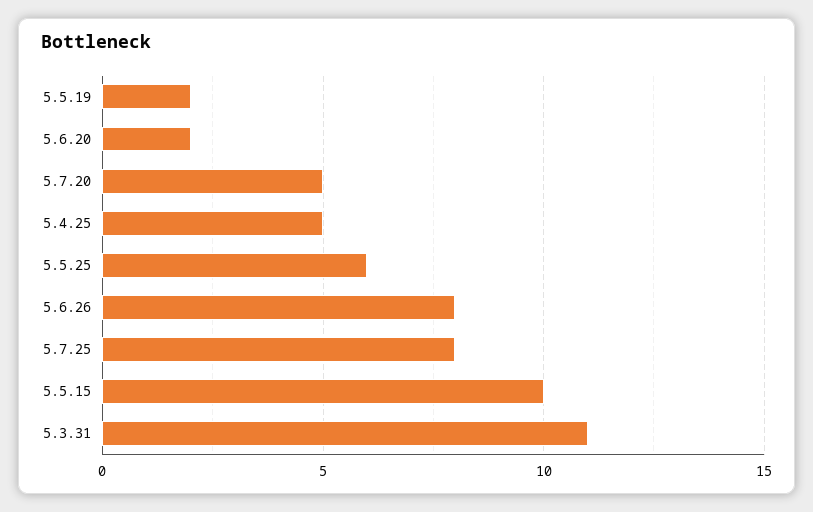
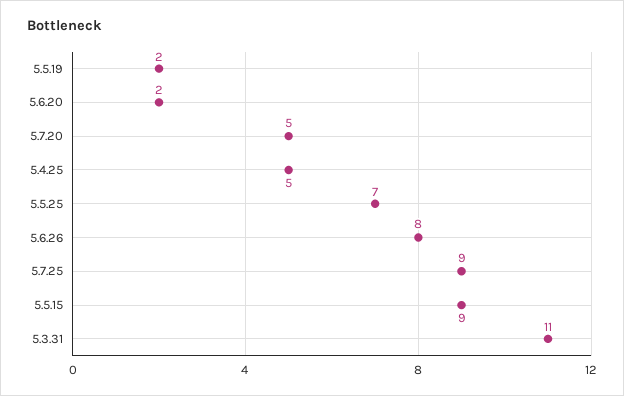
  {
    "5.5.19": 2,
    "5.6.20": 2,
    "5.7.20": 5,
    "5.4.25": 5,
-   "5.5.25": 6,
+   "5.5.25": 7,
    "5.6.26": 8,
-   "5.7.25": 8,
+   "5.7.25": 9,
-   "5.5.15": 10,
+   "5.5.15": 9,
    "5.3.31": 11
  }

